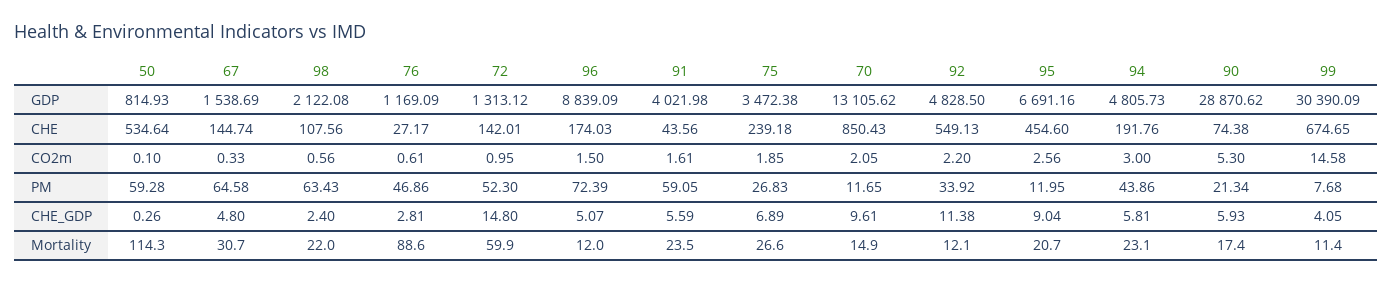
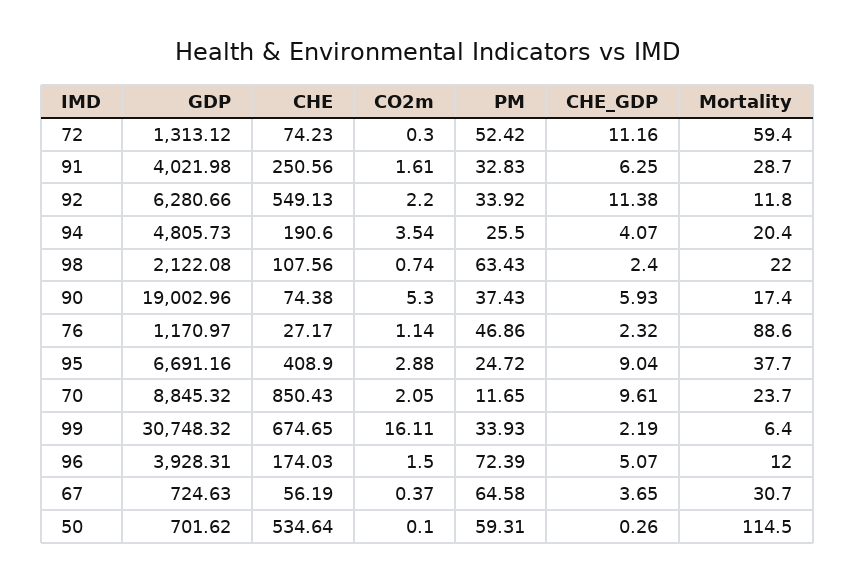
  {
    "50": {
-     "GDP": 814.93,
+     "GDP": 701.62,
      "CHE": 534.64,
      "CO2m": 0.1,
-     "PM": 59.28,
+     "PM": 59.31,
      "CHE_GDP": 0.26,
-     "Mortality": 114.3
+     "Mortality": 114.5
    },
    "67": {
-     "GDP": 1538.69,
+     "GDP": 724.63,
-     "CHE": 144.74,
+     "CHE": 56.19,
-     "CO2m": 0.33,
+     "CO2m": 0.37,
      "PM": 64.58,
-     "CHE_GDP": 4.8,
+     "CHE_GDP": 3.65,
      "Mortality": 30.7
    },
    "98": {
      "GDP": 2122.08,
      "CHE": 107.56,
-     "CO2m": 0.56,
+     "CO2m": 0.74,
      "PM": 63.43,
      "CHE_GDP": 2.4,
      "Mortality": 22
    },
    "76": {
-     "GDP": 1169.09,
+     "GDP": 1170.97,
      "CHE": 27.17,
-     "CO2m": 0.61,
+     "CO2m": 1.14,
      "PM": 46.86,
-     "CHE_GDP": 2.81,
+     "CHE_GDP": 2.32,
      "Mortality": 88.6
    },
    "72": {
      "GDP": 1313.12,
-     "CHE": 142.01,
+     "CHE": 74.23,
-     "CO2m": 0.95,
+     "CO2m": 0.3,
-     "PM": 52.3,
+     "PM": 52.42,
-     "CHE_GDP": 14.8,
+     "CHE_GDP": 11.16,
-     "Mortality": 59.9
+     "Mortality": 59.4
    },
    "96": {
-     "GDP": 8839.09,
+     "GDP": 3928.31,
      "CHE": 174.03,
      "CO2m": 1.5,
      "PM": 72.39,
      "CHE_GDP": 5.07,
      "Mortality": 12
    },
    "91": {
      "GDP": 4021.98,
-     "CHE": 43.56,
+     "CHE": 250.56,
      "CO2m": 1.61,
-     "PM": 59.05,
+     "PM": 32.83,
-     "CHE_GDP": 5.59,
+     "CHE_GDP": 6.25,
-     "Mortality": 23.5
+     "Mortality": 28.7
    },
-   "75": {
-     "GDP": 3472.38,
-     "CHE": 239.18,
-     "CO2m": 1.85,
-     "PM": 26.83,
-     "CHE_GDP": 6.89,
-     "Mortality": 26.6
-   },
    "70": {
-     "GDP": 13105.62,
+     "GDP": 8845.32,
      "CHE": 850.43,
      "CO2m": 2.05,
      "PM": 11.65,
      "CHE_GDP": 9.61,
-     "Mortality": 14.9
+     "Mortality": 23.7
    },
    "92": {
-     "GDP": 4828.5,
+     "GDP": 6280.66,
      "CHE": 549.13,
      "CO2m": 2.2,
      "PM": 33.92,
      "CHE_GDP": 11.38,
-     "Mortality": 12.1
+     "Mortality": 11.8
    },
    "95": {
      "GDP": 6691.16,
-     "CHE": 454.6,
+     "CHE": 408.9,
-     "CO2m": 2.56,
+     "CO2m": 2.88,
-     "PM": 11.95,
+     "PM": 24.72,
      "CHE_GDP": 9.04,
-     "Mortality": 20.7
+     "Mortality": 37.7
    },
    "94": {
      "GDP": 4805.73,
-     "CHE": 191.76,
+     "CHE": 190.6,
-     "CO2m": 3,
+     "CO2m": 3.54,
-     "PM": 43.86,
+     "PM": 25.5,
-     "CHE_GDP": 5.81,
+     "CHE_GDP": 4.07,
-     "Mortality": 23.1
+     "Mortality": 20.4
    },
    "90": {
-     "GDP": 28870.62,
+     "GDP": 19002.96,
      "CHE": 74.38,
      "CO2m": 5.3,
-     "PM": 21.34,
+     "PM": 37.43,
      "CHE_GDP": 5.93,
      "Mortality": 17.4
    },
    "99": {
-     "GDP": 30390.09,
+     "GDP": 30748.32,
      "CHE": 674.65,
-     "CO2m": 14.58,
+     "CO2m": 16.11,
-     "PM": 7.68,
+     "PM": 33.93,
-     "CHE_GDP": 4.05,
+     "CHE_GDP": 2.19,
-     "Mortality": 11.4
+     "Mortality": 6.4
    }
  }

